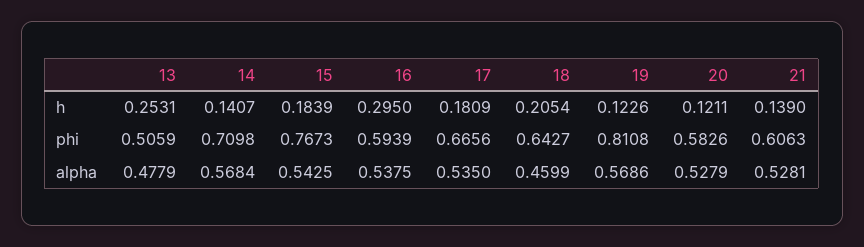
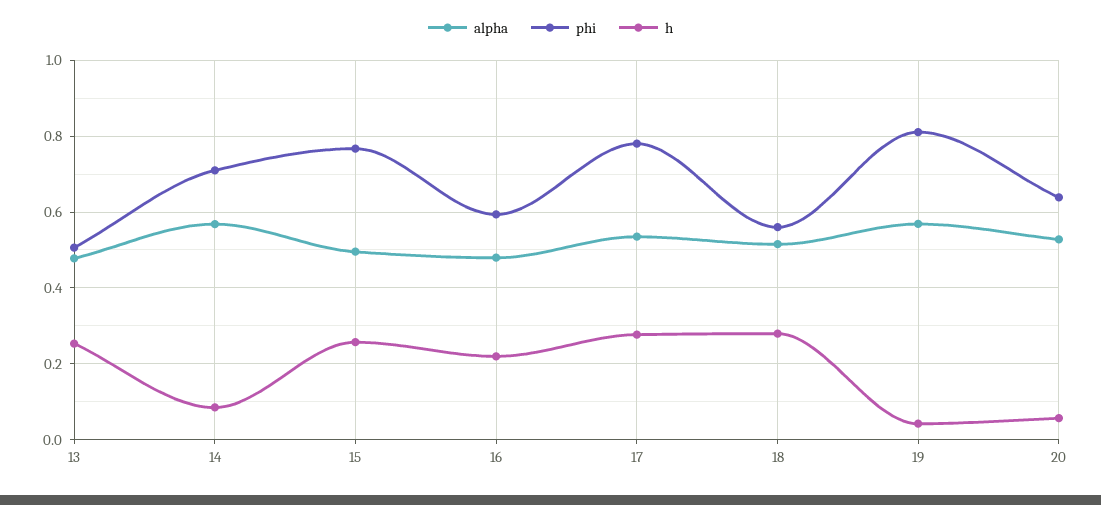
  {
    "h": {
      "13": 0.2531,
-     "14": 0.1407,
+     "14": 0.08,
-     "15": 0.1839,
+     "15": 0.26,
-     "16": 0.295,
+     "16": 0.22,
-     "17": 0.1809,
+     "17": 0.28,
-     "18": 0.2054,
+     "18": 0.28,
-     "19": 0.1226,
+     "19": 0.04,
-     "20": 0.1211,
+     "20": 0.06
-     "21": 0.139
    },
    "phi": {
      "13": 0.5059,
      "14": 0.7098,
      "15": 0.7673,
      "16": 0.5939,
-     "17": 0.6656,
+     "17": 0.78,
-     "18": 0.6427,
+     "18": 0.56,
      "19": 0.8108,
-     "20": 0.5826,
+     "20": 0.64
-     "21": 0.6063
    },
    "alpha": {
      "13": 0.4779,
      "14": 0.5684,
-     "15": 0.5425,
+     "15": 0.5,
-     "16": 0.5375,
+     "16": 0.48,
      "17": 0.535,
-     "18": 0.4599,
+     "18": 0.52,
      "19": 0.5686,
-     "20": 0.5279,
+     "20": 0.5279
-     "21": 0.5281
    }
  }

